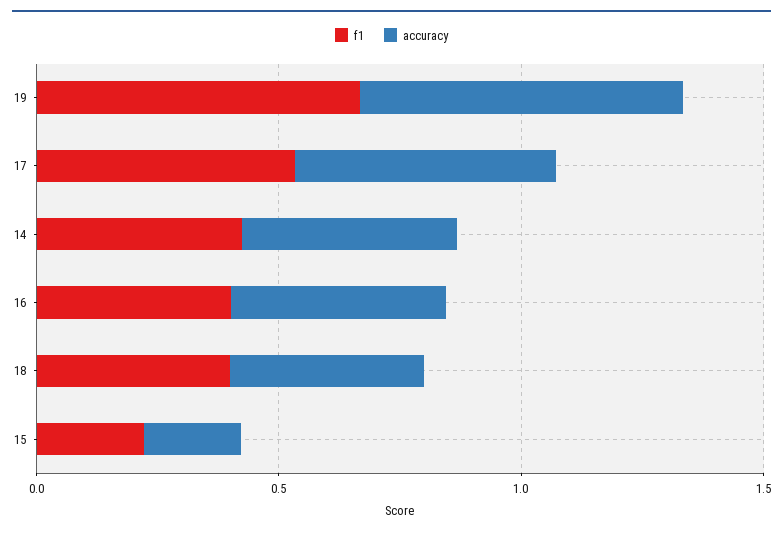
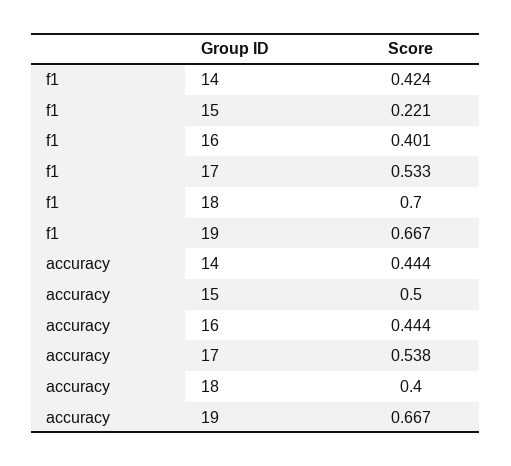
  {
    "f1": {
      "19": 0.667,
      "17": 0.533,
      "14": 0.424,
      "16": 0.401,
-     "18": 0.4,
+     "18": 0.7,
      "15": 0.221
    },
    "accuracy": {
      "19": 0.667,
      "17": 0.538,
      "14": 0.444,
      "16": 0.444,
      "18": 0.4,
-     "15": 0.2
+     "15": 0.5
    }
  }

